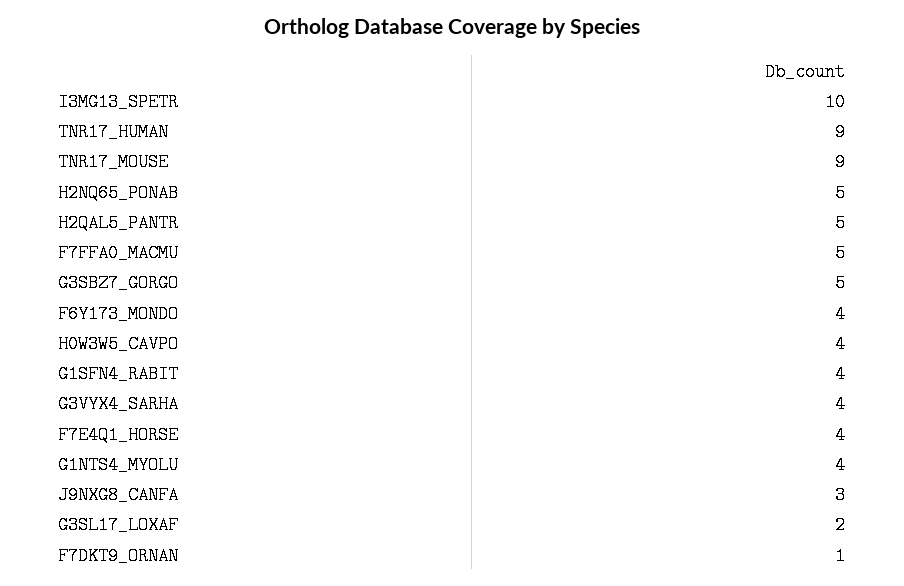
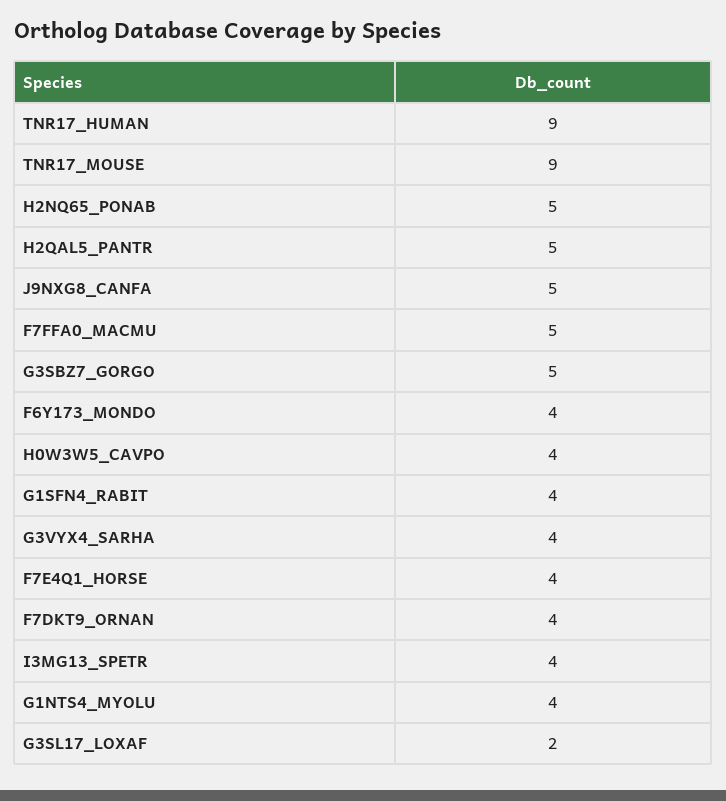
  {
-   "I3MG13_SPETR": 10,
+   "I3MG13_SPETR": 4,
    "TNR17_HUMAN": 9,
    "TNR17_MOUSE": 9,
    "H2NQ65_PONAB": 5,
    "H2QAL5_PANTR": 5,
    "F7FFA0_MACMU": 5,
    "G3SBZ7_GORGO": 5,
    "F6Y173_MONDO": 4,
    "H0W3W5_CAVPO": 4,
    "G1SFN4_RABIT": 4,
    "G3VYX4_SARHA": 4,
    "F7E4Q1_HORSE": 4,
    "G1NTS4_MYOLU": 4,
-   "J9NXG8_CANFA": 3,
+   "J9NXG8_CANFA": 5,
    "G3SL17_LOXAF": 2,
-   "F7DKT9_ORNAN": 1
+   "F7DKT9_ORNAN": 4
  }

